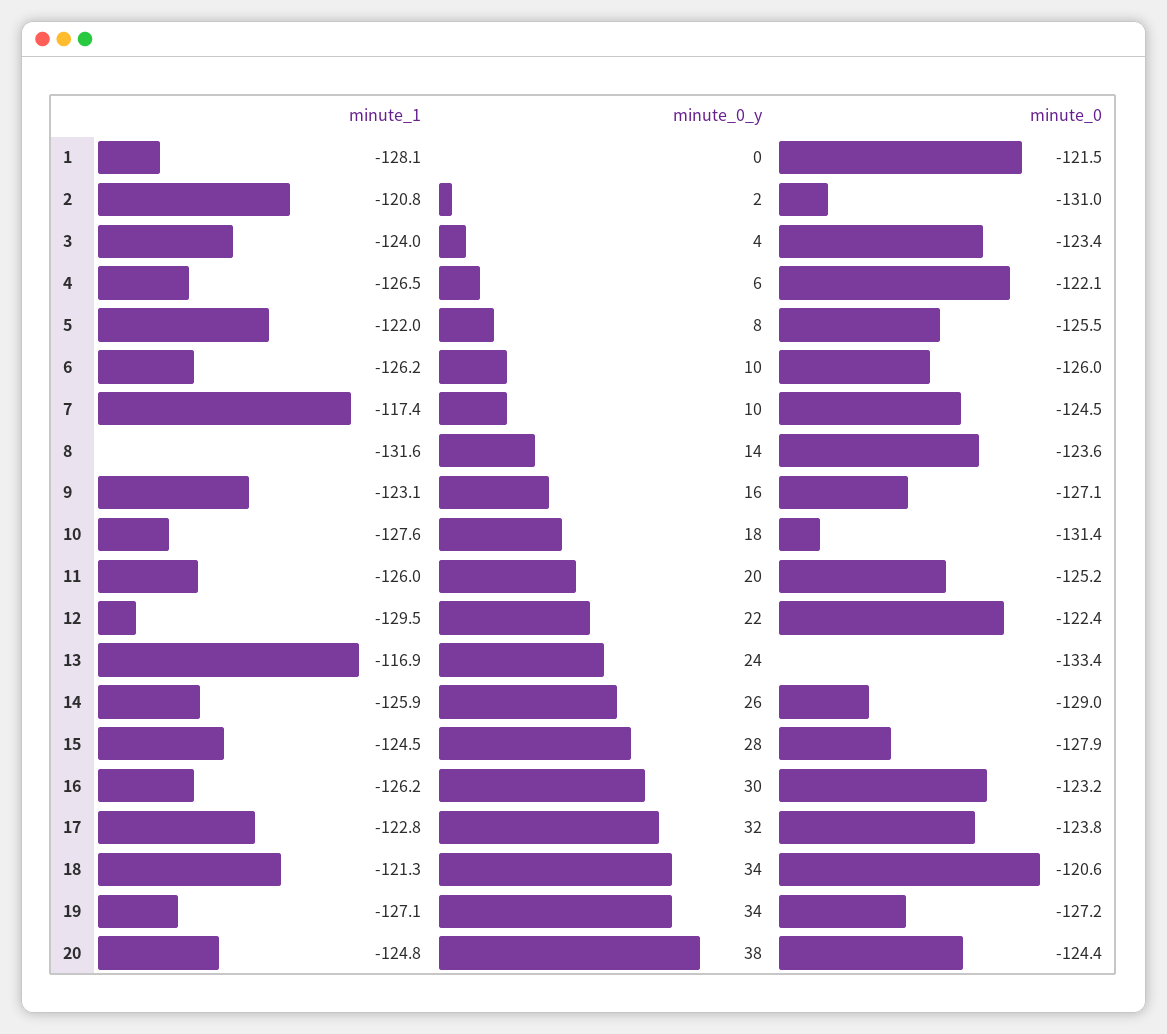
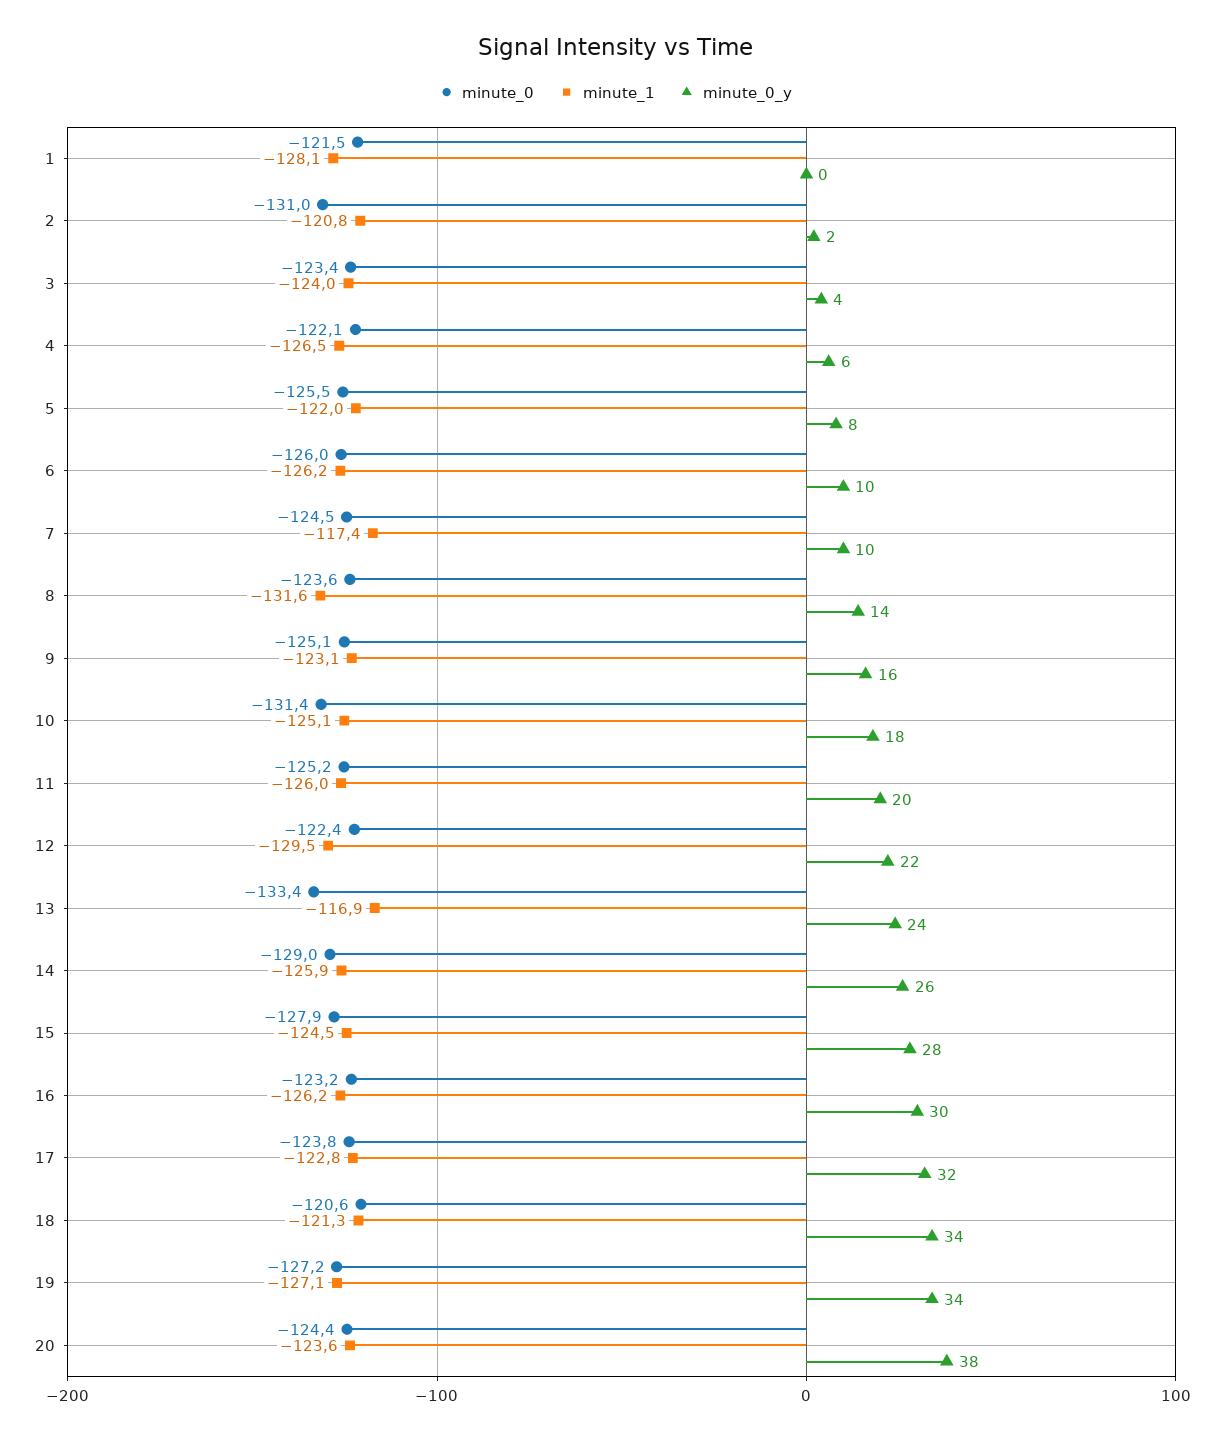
  {
    "minute_1": {
      "1": -128.1,
      "2": -120.8,
      "3": -124,
      "4": -126.5,
      "5": -122,
      "6": -126.2,
      "7": -117.4,
      "8": -131.6,
      "9": -123.1,
-     "10": -127.6,
+     "10": -125.1,
      "11": -126,
      "12": -129.5,
      "13": -116.9,
      "14": -125.9,
      "15": -124.5,
      "16": -126.2,
      "17": -122.8,
      "18": -121.3,
      "19": -127.1,
-     "20": -124.8
+     "20": -123.6
    },
    "minute_0_y": {
      "1": 0,
      "2": 2,
      "3": 4,
      "4": 6,
      "5": 8,
      "6": 10,
      "7": 10,
      "8": 14,
      "9": 16,
      "10": 18,
      "11": 20,
      "12": 22,
      "13": 24,
      "14": 26,
      "15": 28,
      "16": 30,
      "17": 32,
      "18": 34,
      "19": 34,
      "20": 38
    },
    "minute_0": {
      "1": -121.5,
      "2": -131,
      "3": -123.4,
      "4": -122.1,
      "5": -125.5,
      "6": -126,
      "7": -124.5,
      "8": -123.6,
-     "9": -127.1,
+     "9": -125.1,
      "10": -131.4,
      "11": -125.2,
      "12": -122.4,
      "13": -133.4,
      "14": -129,
      "15": -127.9,
      "16": -123.2,
      "17": -123.8,
      "18": -120.6,
      "19": -127.2,
      "20": -124.4
    }
  }

